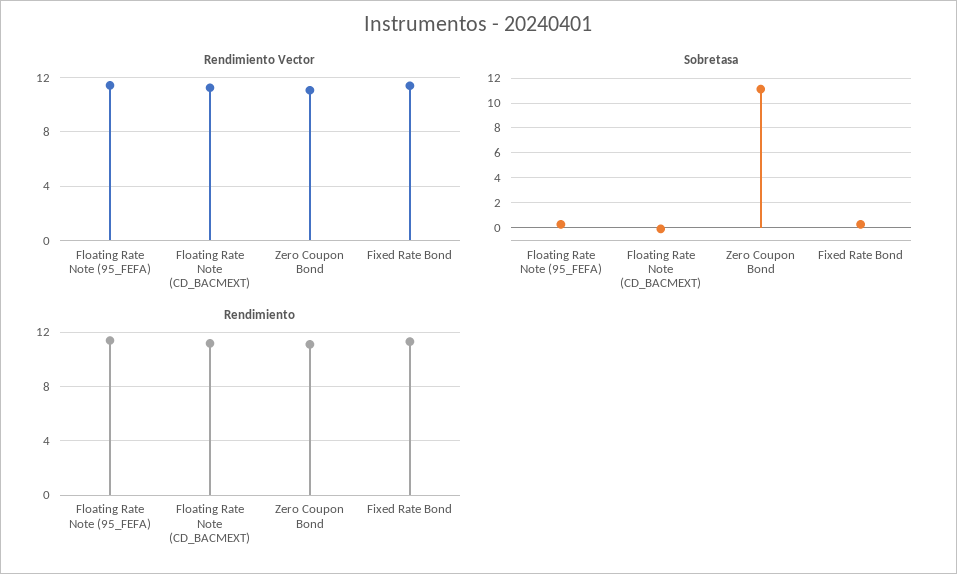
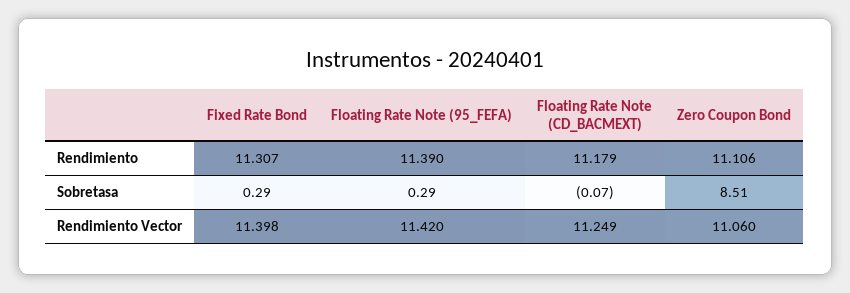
  {
    "Rendimiento Vector": {
      "Floating Rate Note (95_FEFA)": 11.42,
      "Floating Rate Note (CD_BACMEXT)": 11.249,
      "Zero Coupon Bond": 11.06,
      "Fixed Rate Bond": 11.398
    },
    "Sobretasa": {
      "Floating Rate Note (95_FEFA)": 0.29,
      "Floating Rate Note (CD_BACMEXT)": -0.07,
-     "Zero Coupon Bond": 11,
+     "Zero Coupon Bond": 8.51,
      "Fixed Rate Bond": 0.29
    },
    "Rendimiento": {
      "Floating Rate Note (95_FEFA)": 11.39,
      "Floating Rate Note (CD_BACMEXT)": 11.179,
      "Zero Coupon Bond": 11.106,
      "Fixed Rate Bond": 11.307
    }
  }

